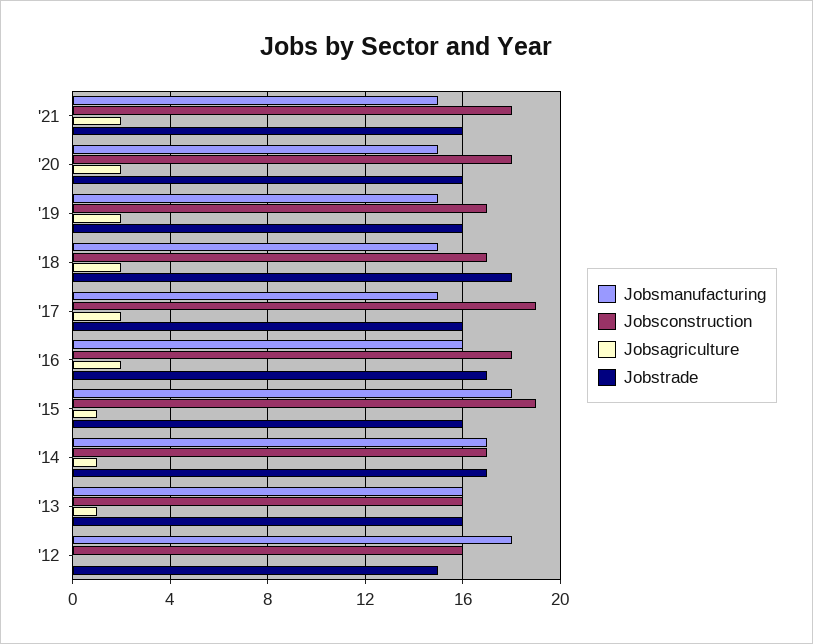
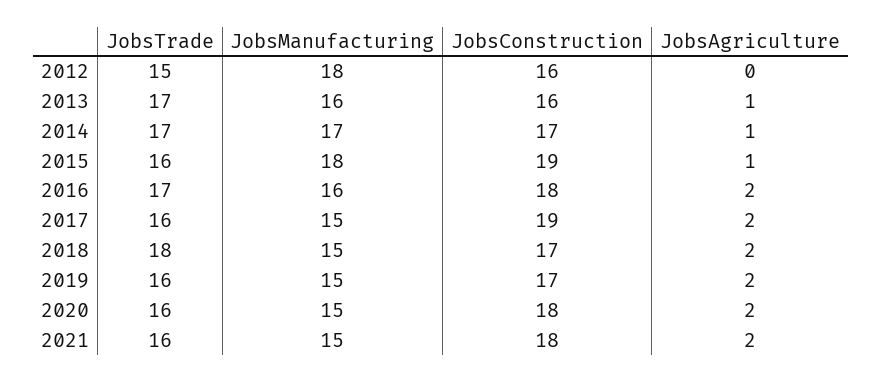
  {
    "Jobsmanufacturing": {
      "'21": 15,
      "'20": 15,
      "'19": 15,
      "'18": 15,
      "'17": 15,
      "'16": 16,
      "'15": 18,
      "'14": 17,
      "'13": 16,
      "'12": 18
    },
    "Jobsconstruction": {
      "'21": 18,
      "'20": 18,
      "'19": 17,
      "'18": 17,
      "'17": 19,
      "'16": 18,
      "'15": 19,
      "'14": 17,
      "'13": 16,
      "'12": 16
    },
    "Jobsagriculture": {
      "'21": 2,
      "'20": 2,
      "'19": 2,
      "'18": 2,
      "'17": 2,
      "'16": 2,
      "'15": 1,
      "'14": 1,
      "'13": 1,
      "'12": 0
    },
    "Jobstrade": {
      "'21": 16,
      "'20": 16,
      "'19": 16,
      "'18": 18,
      "'17": 16,
      "'16": 17,
      "'15": 16,
      "'14": 17,
-     "'13": 16,
+     "'13": 17,
      "'12": 15
    }
  }

